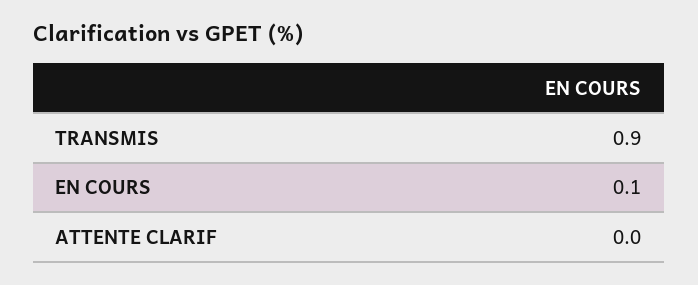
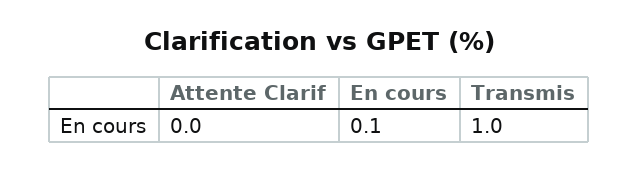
  {
-   "TRANSMIS": 0.9,
+   "TRANSMIS": 1,
    "EN COURS": 0.1,
    "ATTENTE CLARIF": 0
  }

